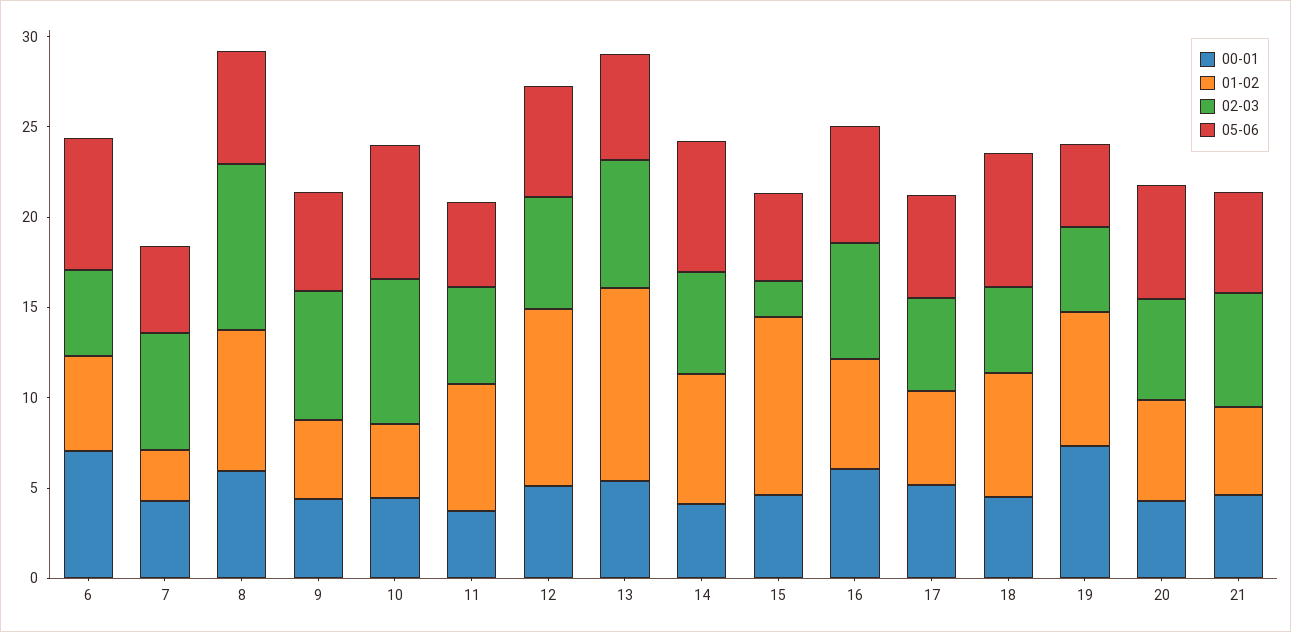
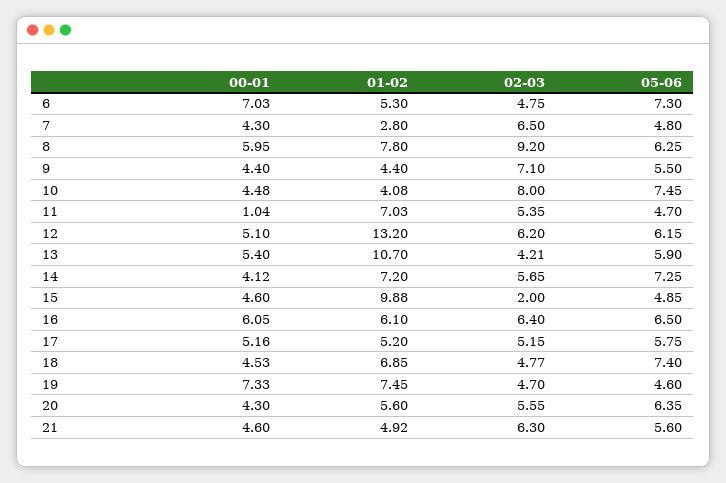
  {
    "00-01": {
      "6": 7.03,
      "7": 4.3,
      "8": 5.95,
      "9": 4.4,
      "10": 4.48,
-     "11": 4,
+     "11": 1.04,
      "12": 5.1,
      "13": 5.4,
      "14": 4.12,
      "15": 4.6,
      "16": 6.05,
      "17": 5.16,
      "18": 4.53,
      "19": 7.33,
      "20": 4.3,
      "21": 4.6
    },
    "01-02": {
      "6": 5.3,
      "7": 2.8,
      "8": 7.8,
      "9": 4.4,
      "10": 4.08,
      "11": 7.03,
-     "12": 10,
+     "12": 13.2,
      "13": 10.7,
      "14": 7.2,
      "15": 9.88,
      "16": 6.1,
      "17": 5.2,
      "18": 6.85,
      "19": 7.45,
      "20": 5.6,
      "21": 4.92
    },
    "02-03": {
      "6": 4.75,
      "7": 6.5,
      "8": 9.2,
      "9": 7.1,
      "10": 8,
      "11": 5.35,
      "12": 6.2,
-     "13": 7,
+     "13": 4.21,
      "14": 5.65,
      "15": 2,
      "16": 6.4,
      "17": 5.15,
      "18": 4.77,
      "19": 4.7,
      "20": 5.55,
      "21": 6.3
    },
    "05-06": {
      "6": 7.3,
      "7": 4.8,
      "8": 6.25,
      "9": 5.5,
      "10": 7.45,
      "11": 4.7,
      "12": 6.15,
      "13": 5.9,
      "14": 7.25,
      "15": 4.85,
      "16": 6.5,
      "17": 5.75,
      "18": 7.4,
      "19": 4.6,
      "20": 6.35,
      "21": 5.6
    }
  }

